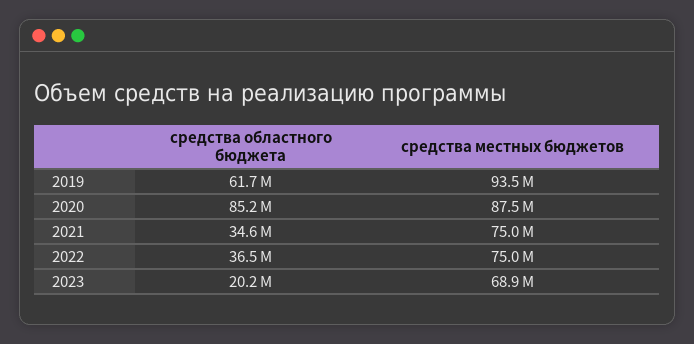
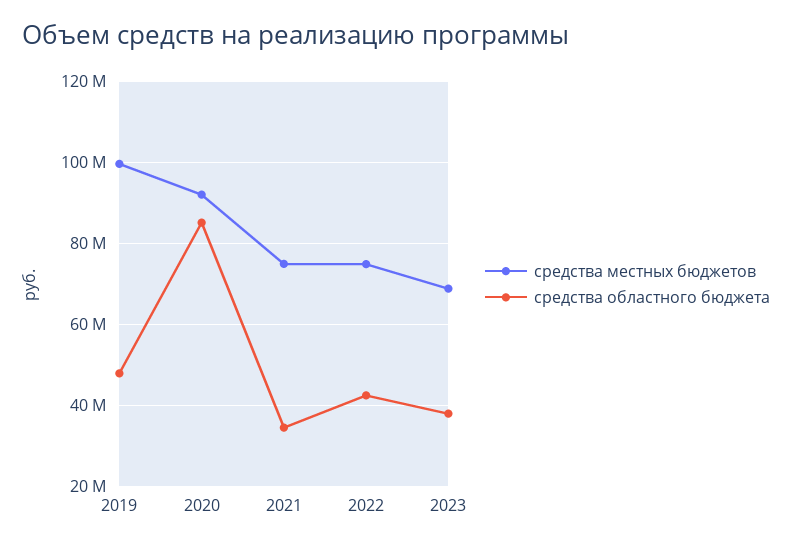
  {
    "средства областного бюджета": {
-     "2019": 61700000,
+     "2019": 48000000,
      "2020": 85200000,
      "2021": 34600000,
-     "2022": 36500000,
+     "2022": 42000000,
-     "2023": 20200000
+     "2023": 38000000
    },
    "средства местных бюджетов": {
-     "2019": 93500000,
+     "2019": 100000000,
-     "2020": 87500000,
+     "2020": 92000000,
      "2021": 75000000,
      "2022": 75000000,
      "2023": 68900000
    }
  }

